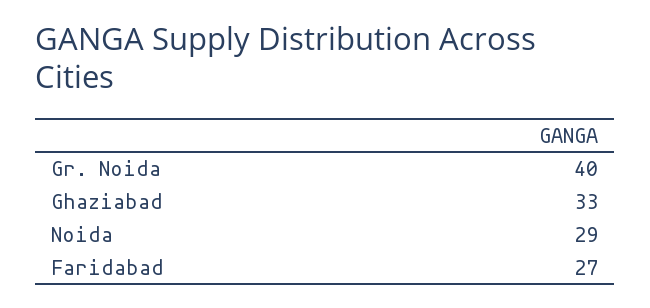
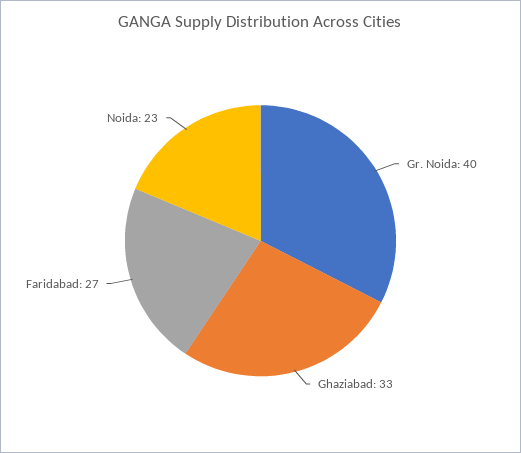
  {
    "Gr. Noida": 40,
    "Ghaziabad": 33,
-   "Noida": 29,
+   "Noida": 23,
    "Faridabad": 27
  }

